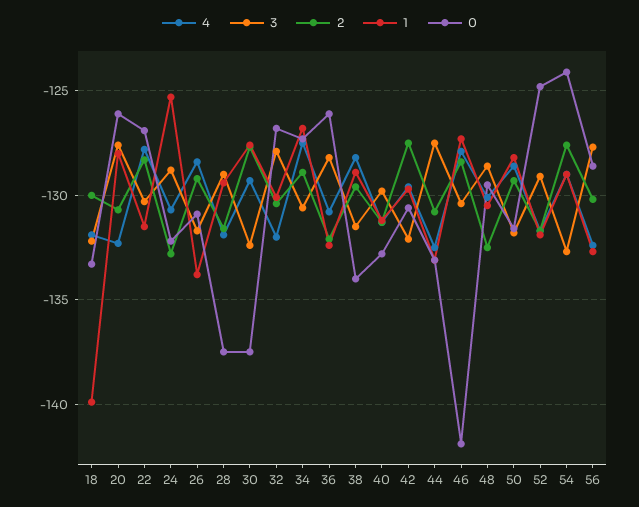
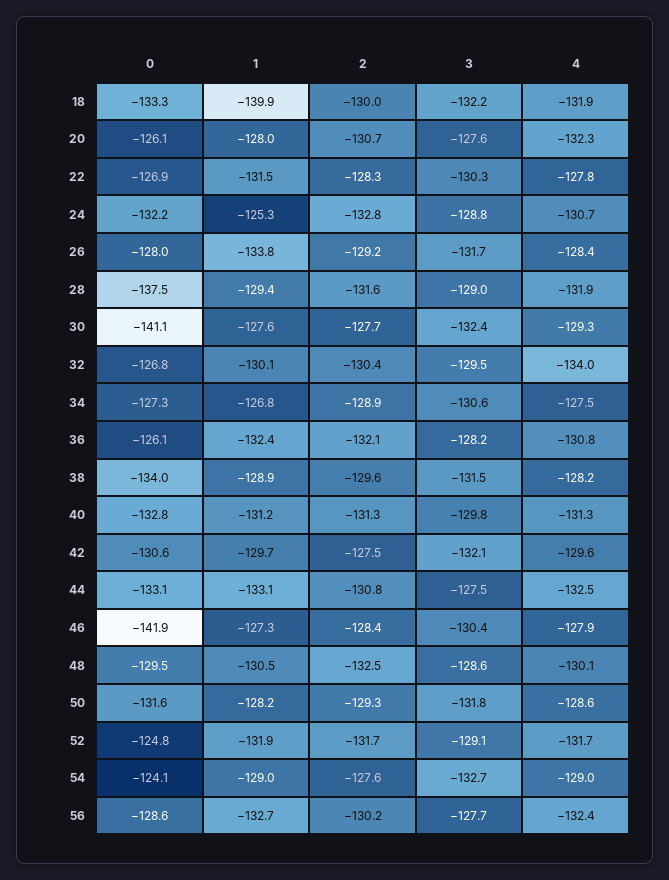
  {
    "4": {
      "18": -131.9,
      "20": -132.3,
      "22": -127.8,
      "24": -130.7,
      "26": -128.4,
      "28": -131.9,
      "30": -129.3,
-     "32": -132,
+     "32": -134,
      "34": -127.5,
      "36": -130.8,
      "38": -128.2,
      "40": -131.3,
      "42": -129.6,
      "44": -132.5,
      "46": -127.9,
      "48": -130.1,
      "50": -128.6,
      "52": -131.7,
      "54": -129,
      "56": -132.4
    },
    "3": {
      "18": -132.2,
      "20": -127.6,
      "22": -130.3,
      "24": -128.8,
      "26": -131.7,
      "28": -129,
      "30": -132.4,
-     "32": -128,
+     "32": -129.5,
      "34": -130.6,
      "36": -128.2,
      "38": -131.5,
      "40": -129.8,
      "42": -132.1,
      "44": -127.5,
      "46": -130.4,
      "48": -128.6,
      "50": -131.8,
      "52": -129.1,
      "54": -132.7,
      "56": -127.7
    },
    "2": {
      "18": -130,
      "20": -130.7,
      "22": -128.3,
      "24": -132.8,
      "26": -129.2,
      "28": -131.6,
      "30": -127.7,
      "32": -130.4,
      "34": -128.9,
      "36": -132.1,
      "38": -129.6,
      "40": -131.3,
      "42": -127.5,
      "44": -130.8,
      "46": -128.4,
      "48": -132.5,
      "50": -129.3,
      "52": -131.7,
      "54": -127.6,
      "56": -130.2
    },
    "1": {
      "18": -139.9,
      "20": -128,
      "22": -131.5,
      "24": -125.3,
      "26": -133.8,
      "28": -129.4,
      "30": -127.6,
      "32": -130.1,
      "34": -126.8,
      "36": -132.4,
      "38": -128.9,
      "40": -131.2,
      "42": -129.7,
      "44": -133.1,
      "46": -127.3,
      "48": -130.5,
      "50": -128.2,
      "52": -131.9,
      "54": -129,
      "56": -132.7
    },
    "0": {
      "18": -133.3,
      "20": -126.1,
      "22": -126.9,
      "24": -132.2,
-     "26": -131,
+     "26": -128,
      "28": -137.5,
-     "30": -137.5,
+     "30": -141.1,
      "32": -126.8,
      "34": -127.3,
      "36": -126.1,
      "38": -134,
      "40": -132.8,
      "42": -130.6,
      "44": -133.1,
      "46": -141.9,
      "48": -129.5,
      "50": -131.6,
      "52": -124.8,
      "54": -124.1,
      "56": -128.6
    }
  }

